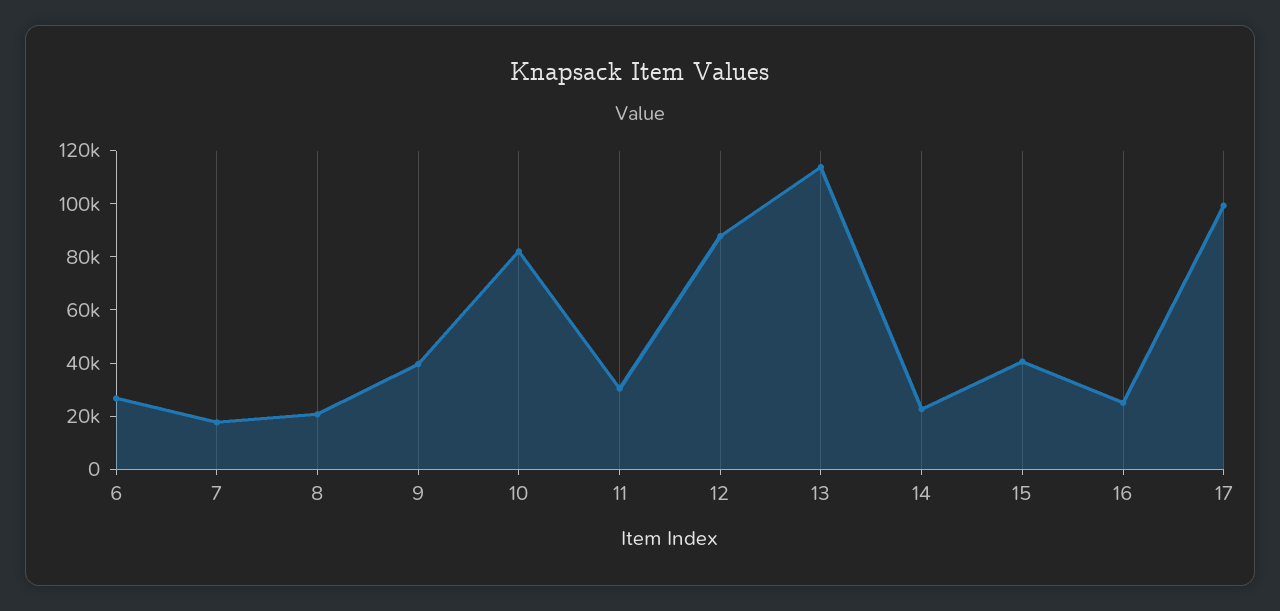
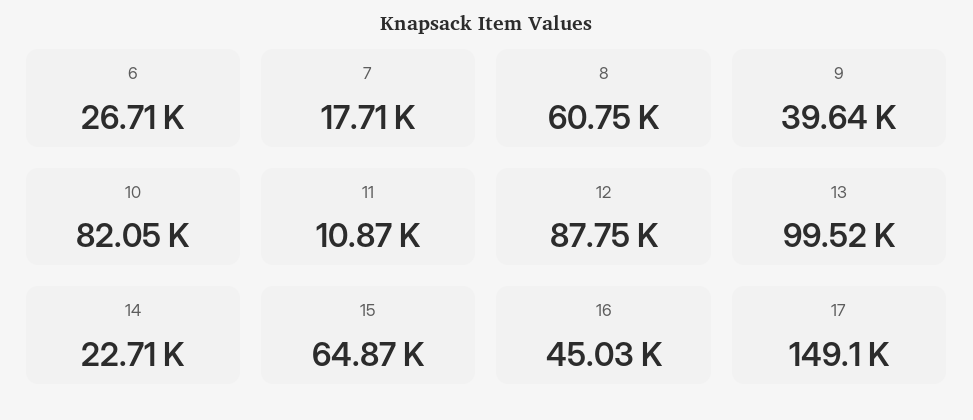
  {
    "6": 26710,
    "7": 17710,
-   "8": 20000,
+   "8": 60750,
    "9": 39640,
    "10": 82050,
-   "11": 30000,
+   "11": 10870,
    "12": 87750,
-   "13": 115000,
+   "13": 99520,
    "14": 22710,
-   "15": 40000,
+   "15": 64870,
-   "16": 25000,
+   "16": 45030,
-   "17": 100000
+   "17": 149100
  }

